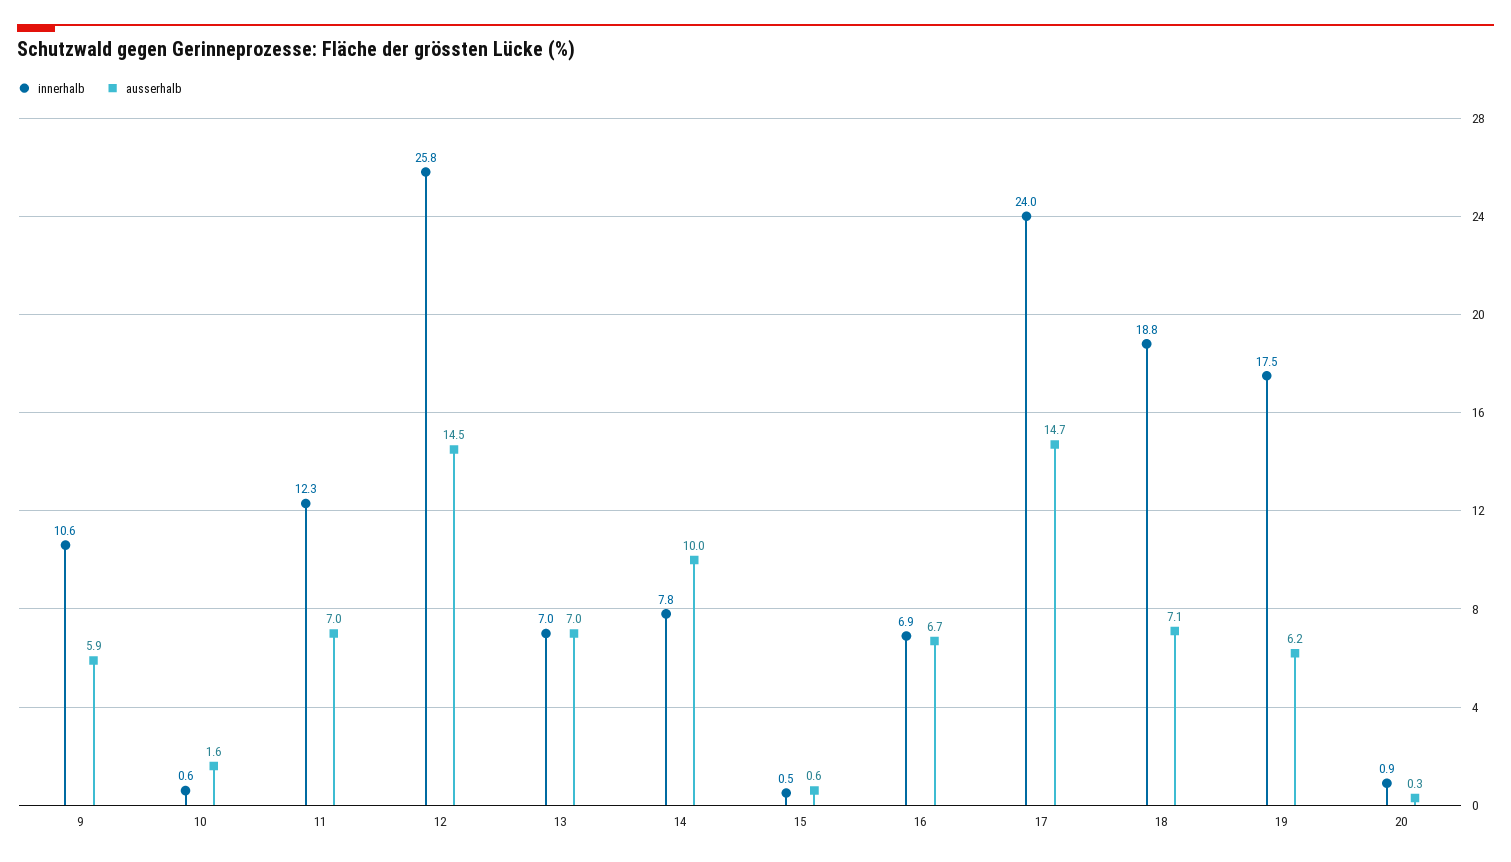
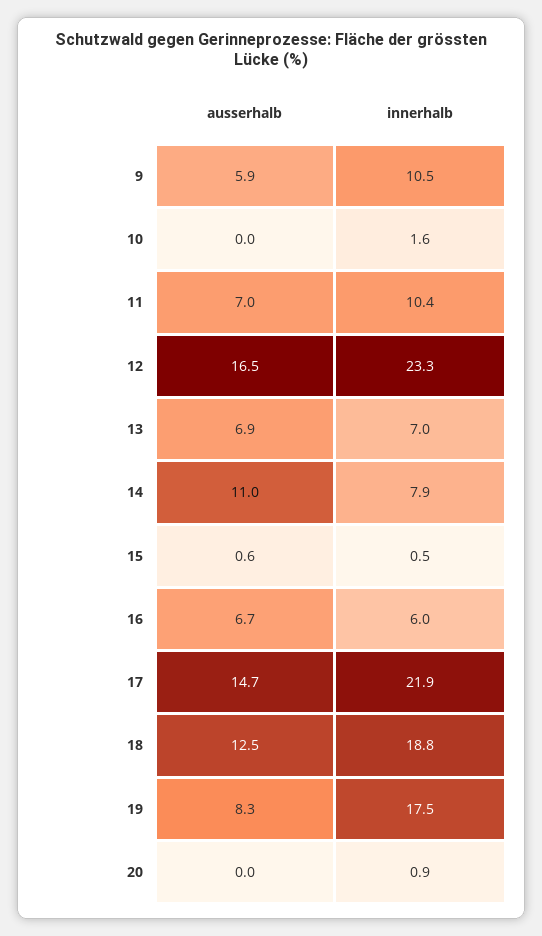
  {
    "innerhalb": {
-     "9": 10.6,
+     "9": 10.5,
-     "10": 0.6,
+     "10": 1.6,
-     "11": 12.3,
+     "11": 10.4,
-     "12": 25.8,
+     "12": 23.3,
      "13": 7,
-     "14": 7.8,
+     "14": 7.9,
      "15": 0.5,
-     "16": 6.9,
+     "16": 6,
-     "17": 24,
+     "17": 21.9,
      "18": 18.8,
      "19": 17.5,
      "20": 0.9
    },
    "ausserhalb": {
      "9": 5.9,
-     "10": 1.6,
+     "10": 0,
      "11": 7,
-     "12": 14.5,
+     "12": 16.5,
-     "13": 7,
+     "13": 6.9,
-     "14": 10,
+     "14": 11,
      "15": 0.6,
      "16": 6.7,
      "17": 14.7,
-     "18": 7.1,
+     "18": 12.5,
-     "19": 6.2,
+     "19": 8.3,
-     "20": 0.3
+     "20": 0
    }
  }

